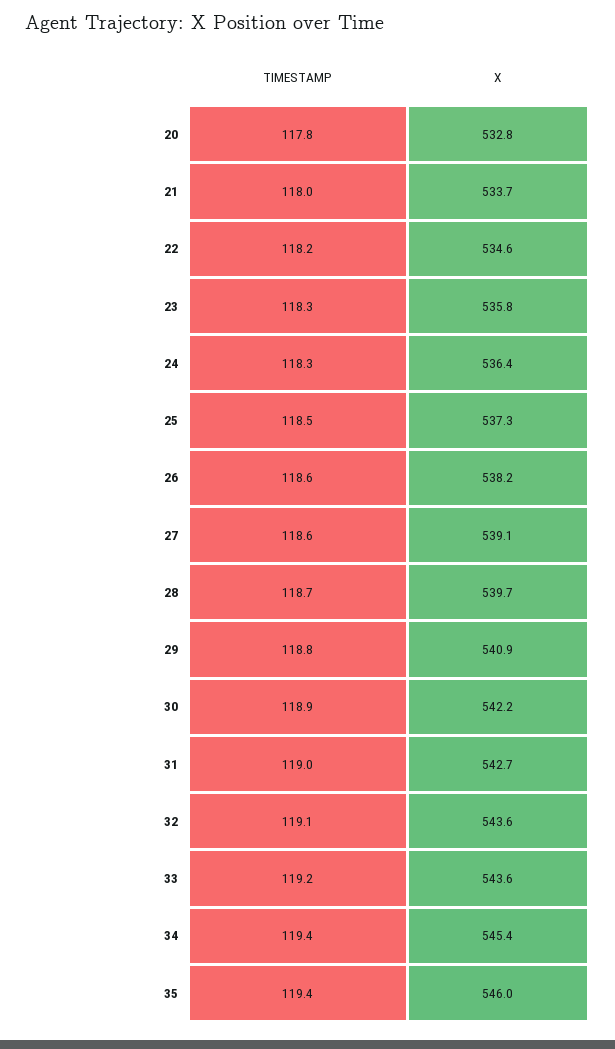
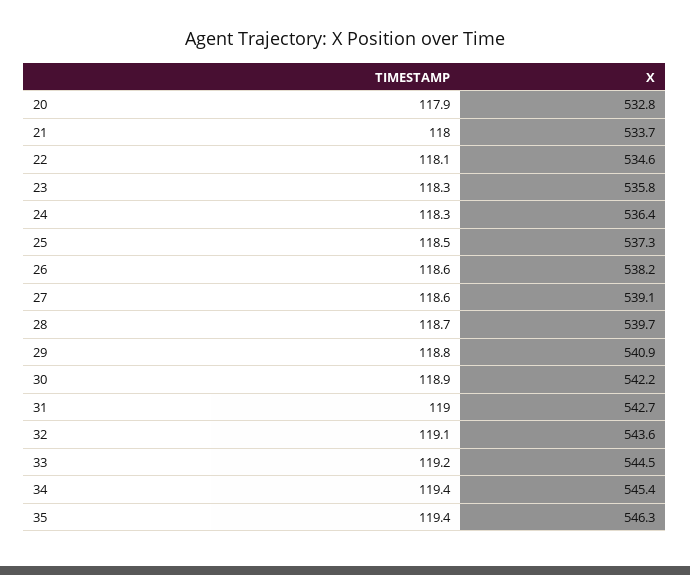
  {
    "TIMESTAMP": {
-     "20": 117.8,
+     "20": 117.9,
      "21": 118,
-     "22": 118.2,
+     "22": 118.1,
      "23": 118.3,
      "24": 118.3,
      "25": 118.5,
      "26": 118.6,
      "27": 118.6,
      "28": 118.7,
      "29": 118.8,
      "30": 118.9,
      "31": 119,
      "32": 119.1,
      "33": 119.2,
      "34": 119.4,
      "35": 119.4
    },
    "X": {
      "20": 532.8,
      "21": 533.7,
      "22": 534.6,
      "23": 535.8,
      "24": 536.4,
      "25": 537.3,
      "26": 538.2,
      "27": 539.1,
      "28": 539.7,
      "29": 540.9,
      "30": 542.2,
      "31": 542.7,
      "32": 543.6,
-     "33": 543.6,
+     "33": 544.5,
      "34": 545.4,
-     "35": 546
+     "35": 546.3
    }
  }

